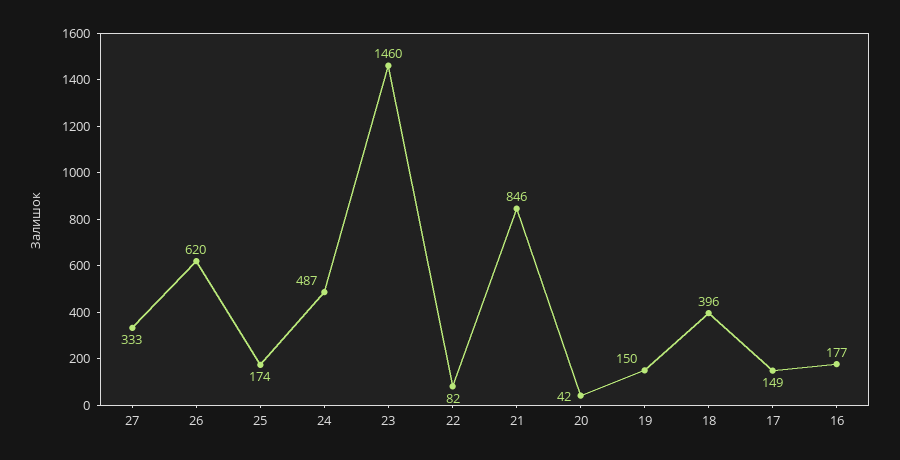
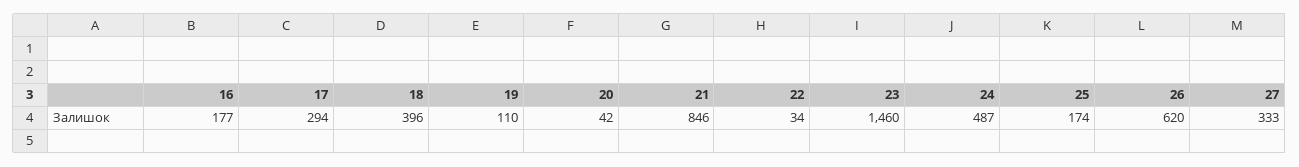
  {
    "27": 333,
    "26": 620,
    "25": 174,
    "24": 487,
    "23": 1460,
-   "22": 82,
+   "22": 34,
    "21": 846,
    "20": 42,
-   "19": 150,
+   "19": 110,
    "18": 396,
-   "17": 149,
+   "17": 294,
    "16": 177
  }

